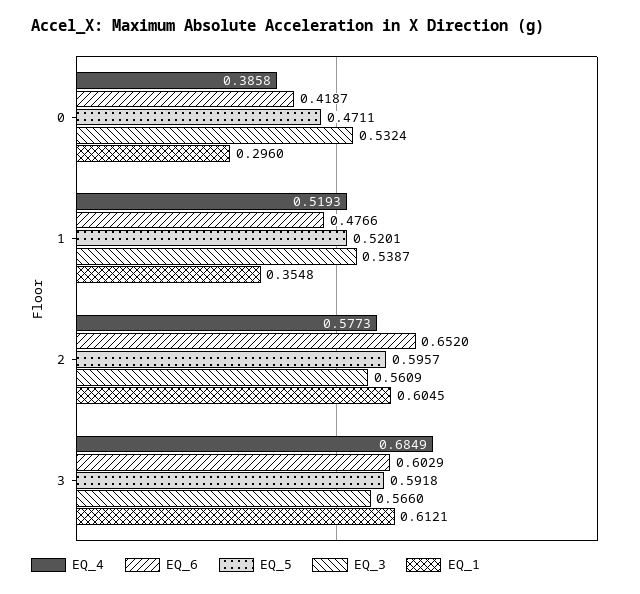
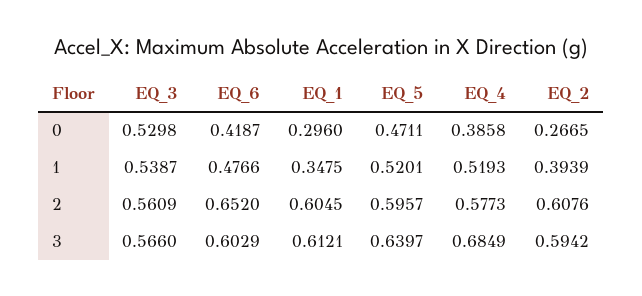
  {
    "EQ_4": {
      "0": 0.3858,
      "1": 0.5193,
      "2": 0.5773,
      "3": 0.6849
    },
    "EQ_6": {
      "0": 0.4187,
      "1": 0.4766,
      "2": 0.652,
      "3": 0.6029
    },
    "EQ_5": {
      "0": 0.4711,
      "1": 0.5201,
      "2": 0.5957,
-     "3": 0.5918
+     "3": 0.6397
    },
    "EQ_3": {
-     "0": 0.5324,
+     "0": 0.5298,
      "1": 0.5387,
      "2": 0.5609,
      "3": 0.566
    },
    "EQ_1": {
      "0": 0.296,
-     "1": 0.3548,
+     "1": 0.3475,
      "2": 0.6045,
      "3": 0.6121
-   }
+   },
+   "EQ_2": {
+     "0": 0.2665,
+     "1": 0.3939,
+     "2": 0.6076,
+     "3": 0.5942
+   }
  }

